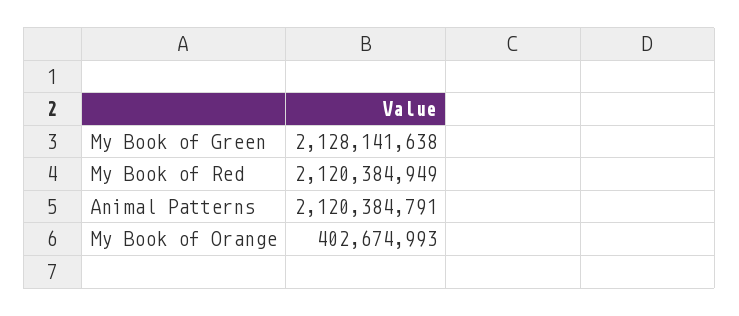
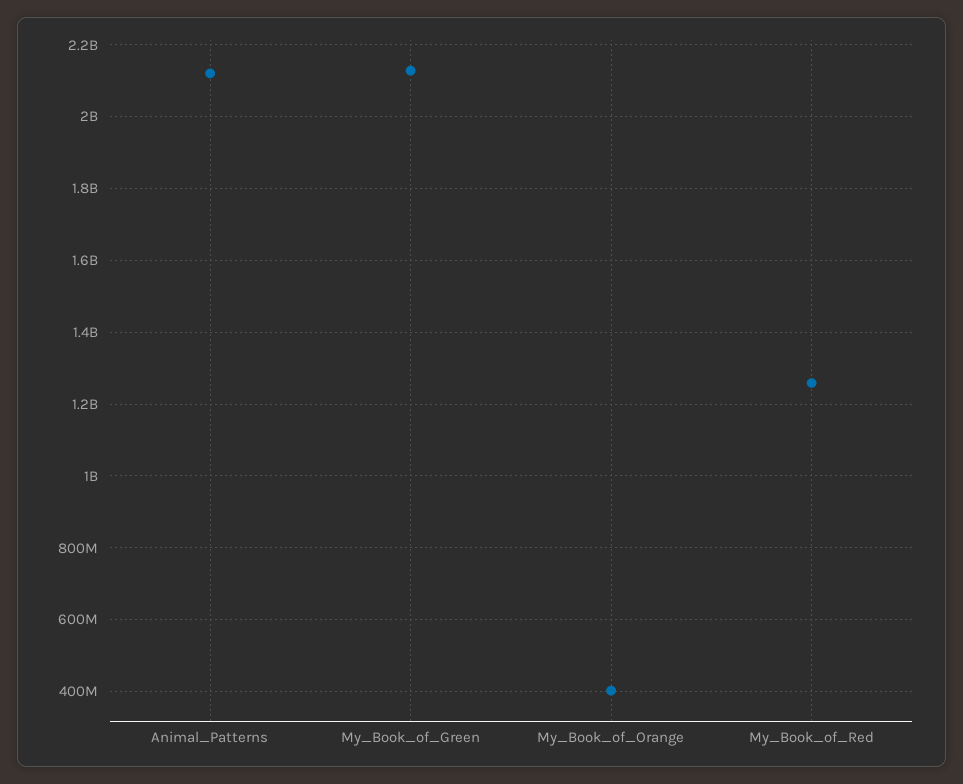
  {
    "My Book of Green": 2128141638,
-   "My Book of Red": 2120384949,
+   "My Book of Red": 1260000000,
    "Animal Patterns": 2120384791,
    "My Book of Orange": 402674993
  }

